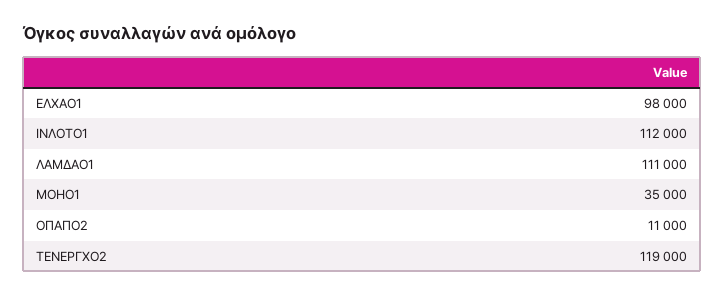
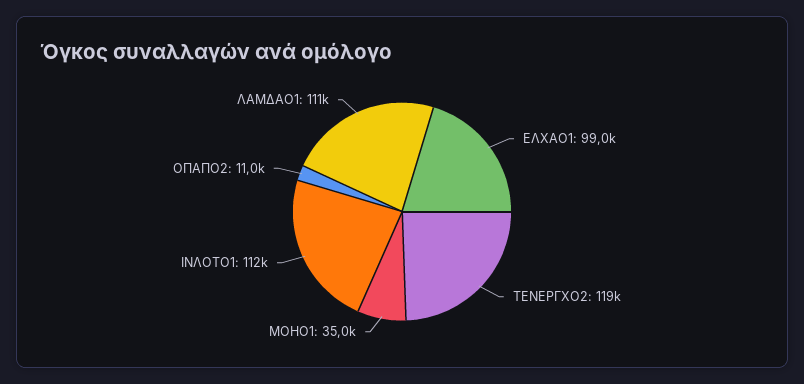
  {
-   "ΕΛΧΑΟ1": 98000,
+   "ΕΛΧΑΟ1": 99000,
    "ΙΝΛΟΤΟ1": 112000,
    "ΛΑΜΔΑΟ1": 111000,
    "ΜΟΗΟ1": 35000,
    "ΟΠΑΠΟ2": 11000,
    "ΤΕΝΕΡΓΧΟ2": 119000
  }

